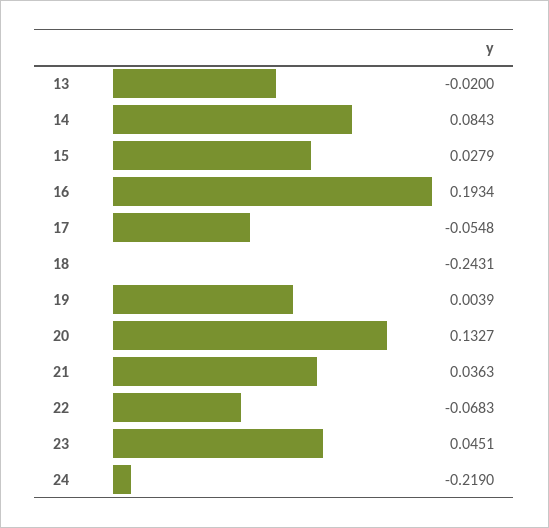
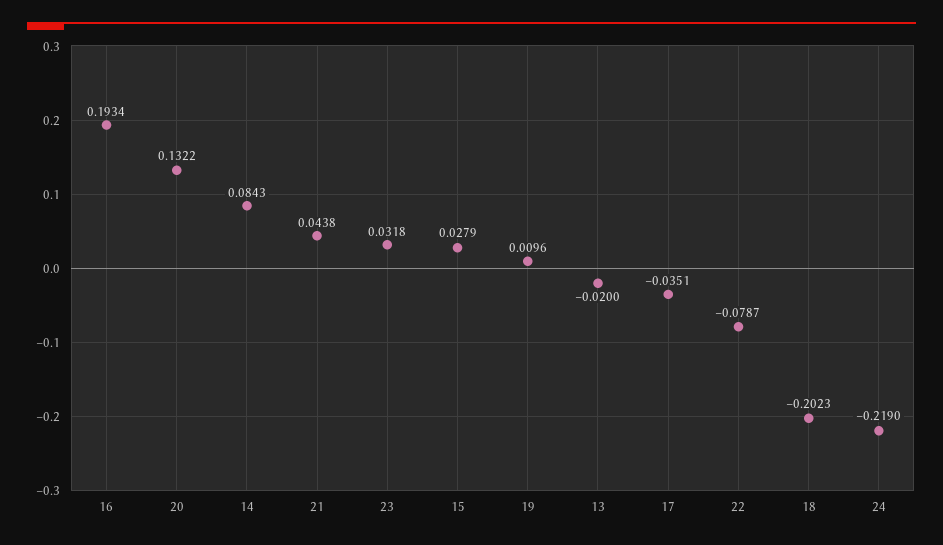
  {
    "13": -0.02,
    "14": 0.0843,
    "15": 0.0279,
    "16": 0.1934,
-   "17": -0.0548,
+   "17": -0.0351,
-   "18": -0.2431,
+   "18": -0.2023,
-   "19": 0.0039,
+   "19": 0.0096,
-   "20": 0.1327,
+   "20": 0.1322,
-   "21": 0.0363,
+   "21": 0.0438,
-   "22": -0.0683,
+   "22": -0.0787,
-   "23": 0.0451,
+   "23": 0.0318,
    "24": -0.219
  }

